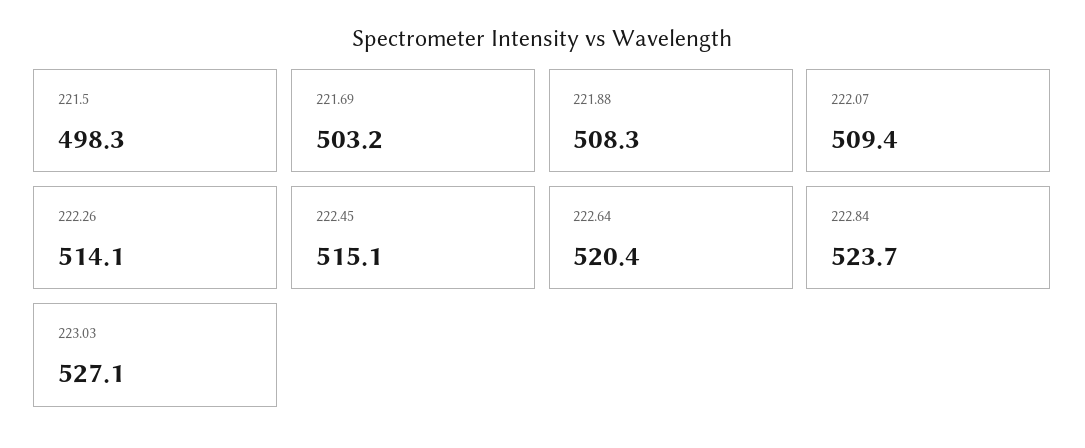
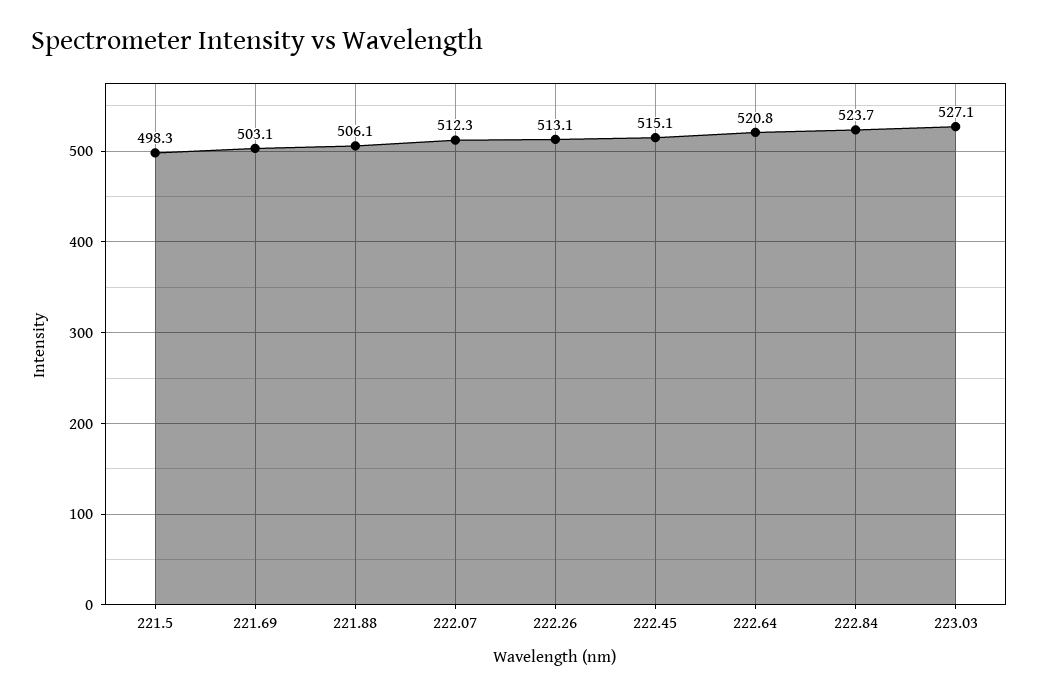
  {
    "221.5": 498.3,
-   "221.69": 503.2,
+   "221.69": 503.1,
-   "221.88": 508.3,
+   "221.88": 506.1,
-   "222.07": 509.4,
+   "222.07": 512.3,
-   "222.26": 514.1,
+   "222.26": 513.1,
    "222.45": 515.1,
-   "222.64": 520.4,
+   "222.64": 520.8,
    "222.84": 523.7,
    "223.03": 527.1
  }

